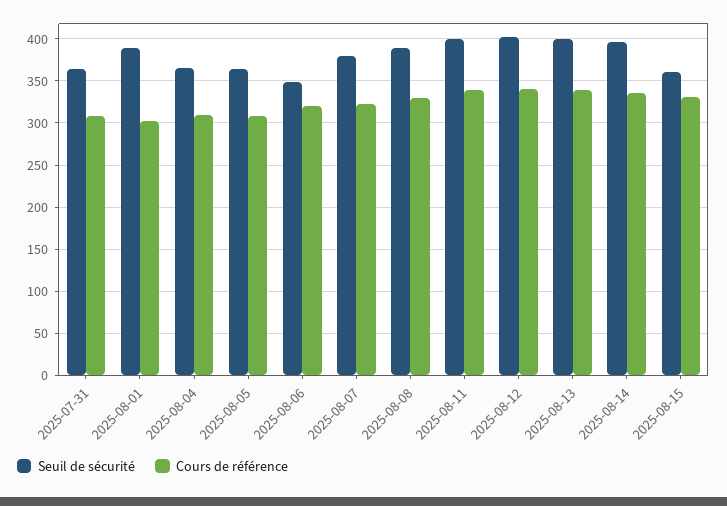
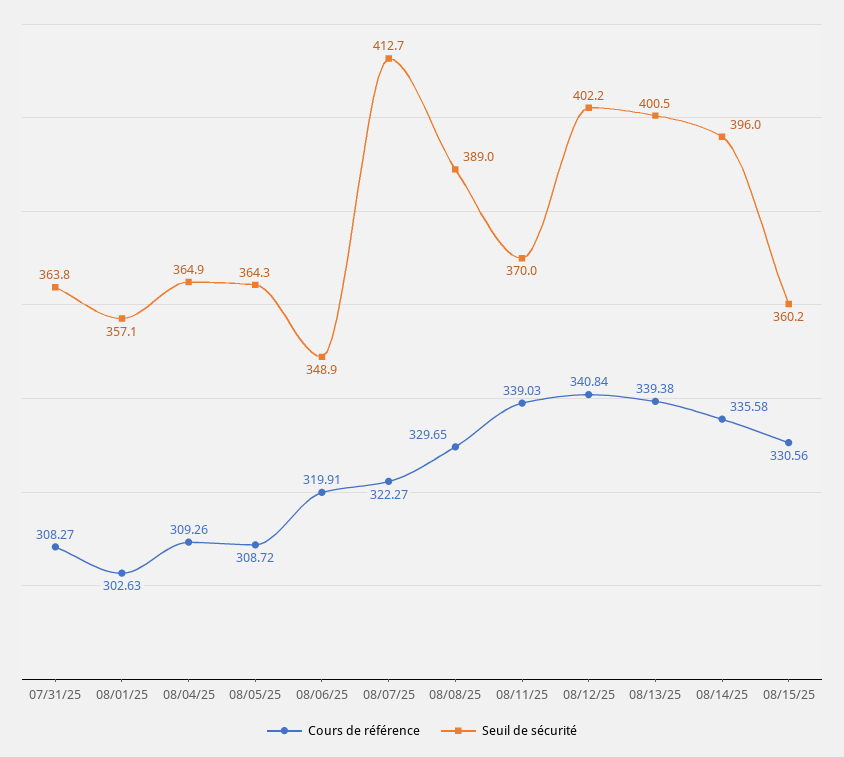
  {
    "Seuil de sécurité": {
      "2025-07-31": 363.8,
-     "2025-08-01": 390,
+     "2025-08-01": 357.1,
      "2025-08-04": 364.9,
      "2025-08-05": 364.3,
      "2025-08-06": 348.9,
-     "2025-08-07": 380,
+     "2025-08-07": 412.7,
      "2025-08-08": 389,
-     "2025-08-11": 400,
+     "2025-08-11": 370,
      "2025-08-12": 402.2,
      "2025-08-13": 400.5,
      "2025-08-14": 396,
      "2025-08-15": 360.2
    },
    "Cours de référence": {
      "2025-07-31": 308.27,
      "2025-08-01": 302.63,
      "2025-08-04": 309.26,
      "2025-08-05": 308.72,
      "2025-08-06": 319.91,
      "2025-08-07": 322.27,
      "2025-08-08": 329.65,
      "2025-08-11": 339.03,
      "2025-08-12": 340.84,
      "2025-08-13": 339.38,
      "2025-08-14": 335.58,
      "2025-08-15": 330.56
    }
  }

